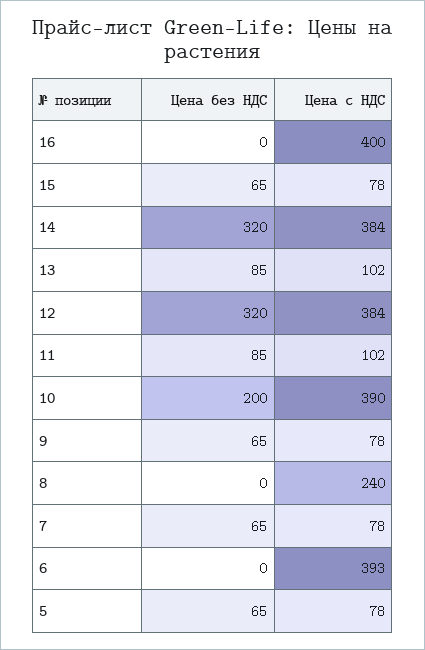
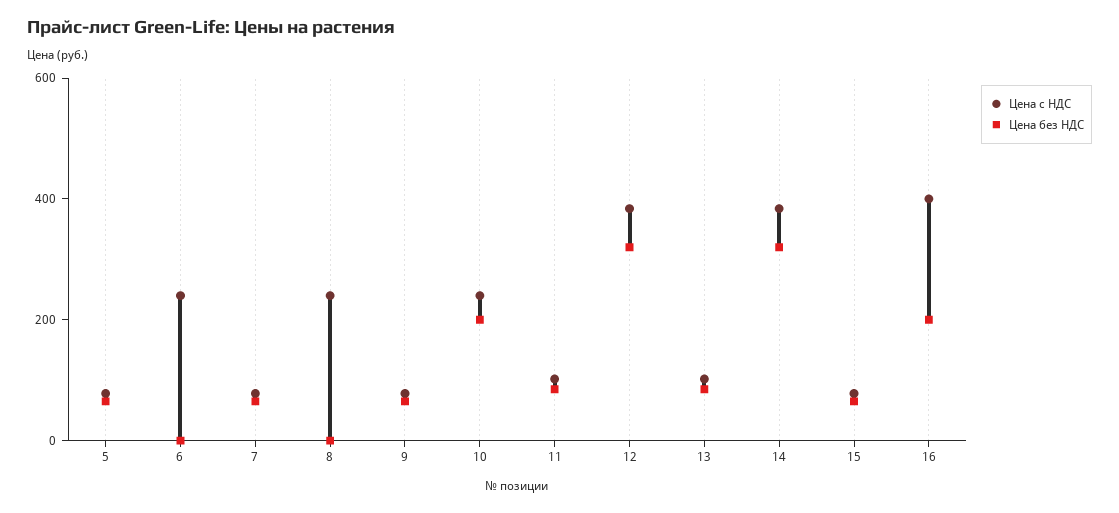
  {
    "Цена без НДС": {
-     "16": 0,
+     "16": 200,
      "15": 65,
      "14": 320,
      "13": 85,
      "12": 320,
      "11": 85,
      "10": 200,
      "9": 65,
      "8": 0,
      "7": 65,
      "6": 0,
      "5": 65
    },
    "Цена с НДС": {
      "16": 400,
      "15": 78,
      "14": 384,
      "13": 102,
      "12": 384,
      "11": 102,
-     "10": 390,
+     "10": 250,
      "9": 78,
      "8": 240,
      "7": 78,
-     "6": 393,
+     "6": 250,
      "5": 78
    }
  }

